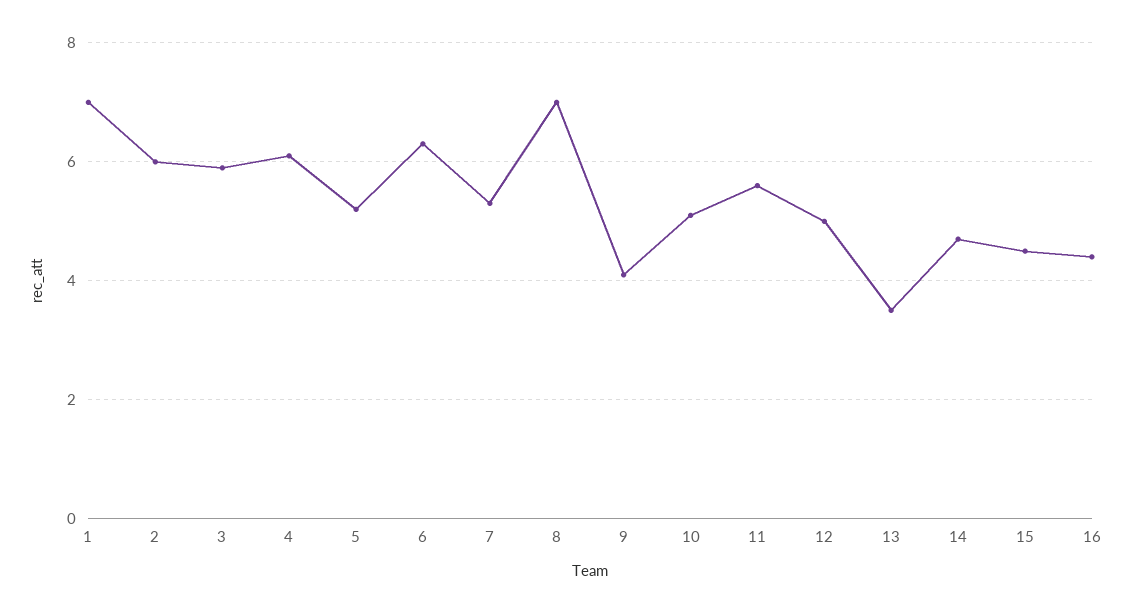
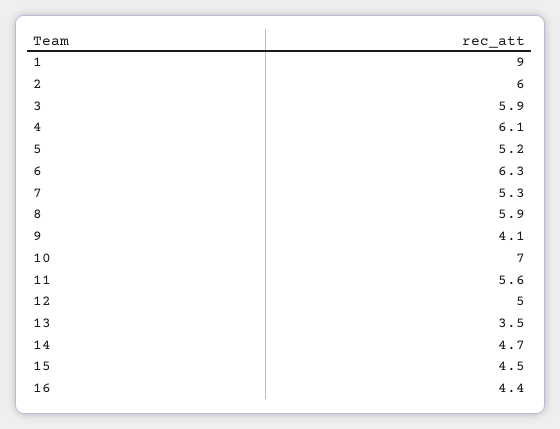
  {
-   "1": 7,
+   "1": 9,
    "2": 6,
    "3": 5.9,
    "4": 6.1,
    "5": 5.2,
    "6": 6.3,
    "7": 5.3,
-   "8": 7,
+   "8": 5.9,
    "9": 4.1,
-   "10": 5,
+   "10": 7,
    "11": 5.6,
    "12": 5,
    "13": 3.5,
    "14": 4.7,
    "15": 4.5,
    "16": 4.4
  }

